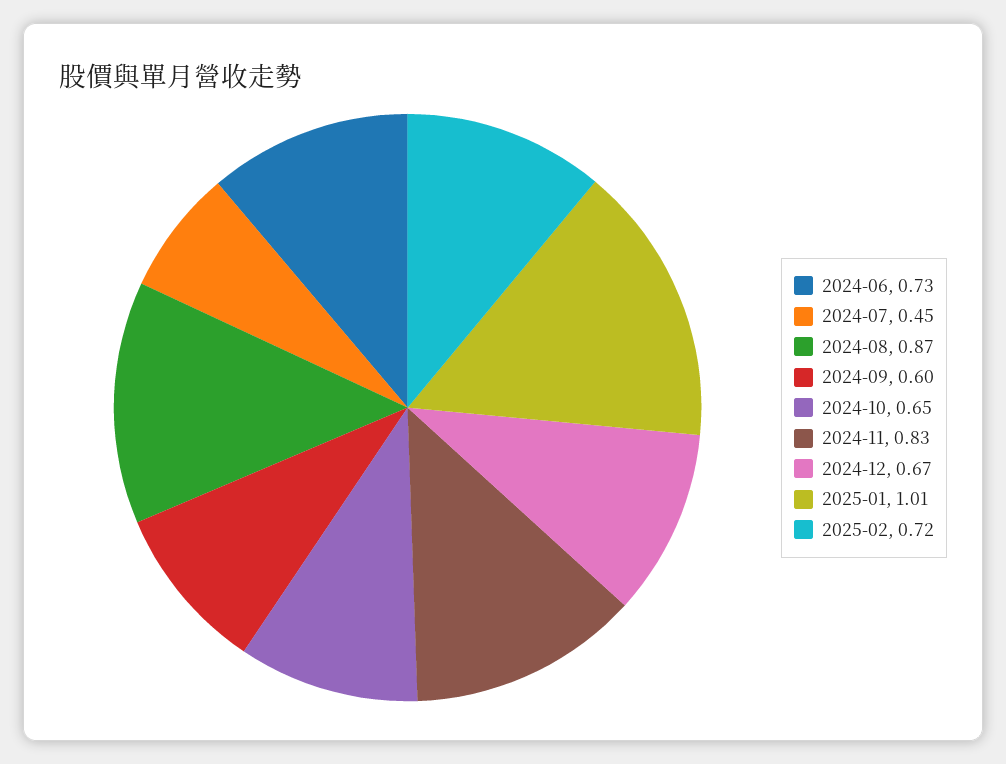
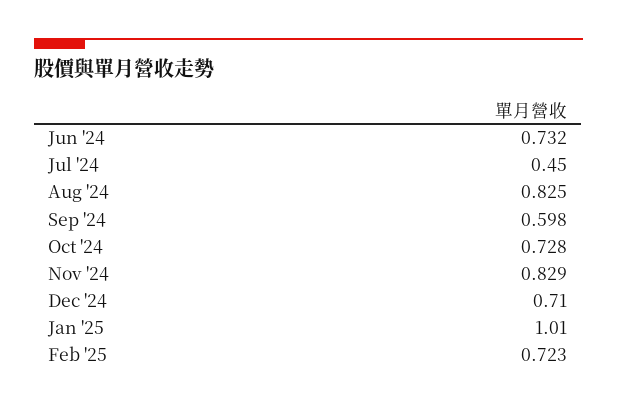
  {
    "2024-06": 0.732,
    "2024-07": 0.45,
-   "2024-08": 0.87,
+   "2024-08": 0.825,
    "2024-09": 0.598,
-   "2024-10": 0.65,
+   "2024-10": 0.728,
    "2024-11": 0.829,
-   "2024-12": 0.67,
+   "2024-12": 0.71,
    "2025-01": 1.01,
    "2025-02": 0.723
  }

